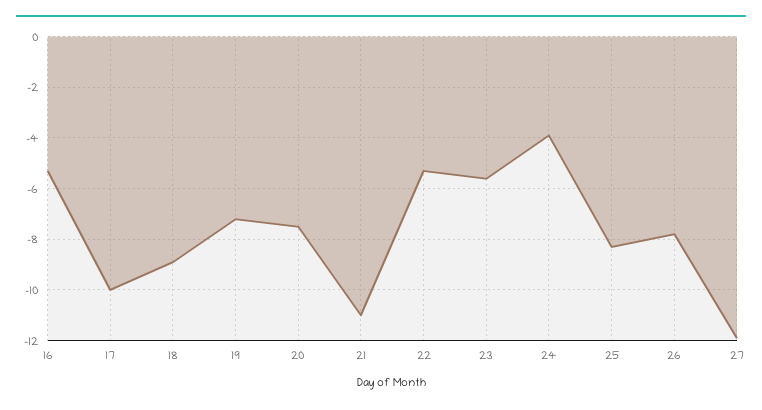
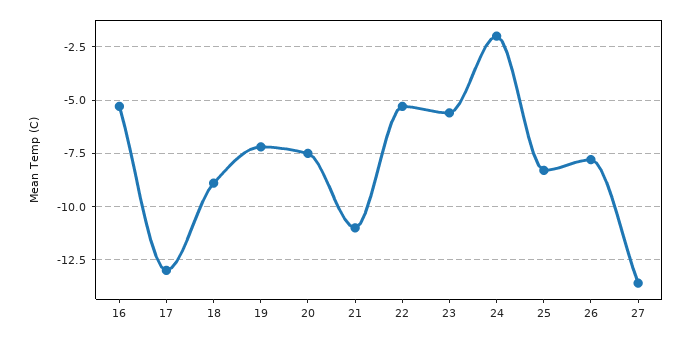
  {
    "16": -5.5,
-   "17": -10,
+   "17": -13,
    "18": -9,
    "19": -7,
    "20": -7.5,
    "21": -11,
    "22": -5.5,
    "23": -5.5,
-   "24": -4,
+   "24": -2,
    "25": -8.5,
    "26": -8,
-   "27": -12
+   "27": -13.5
  }

